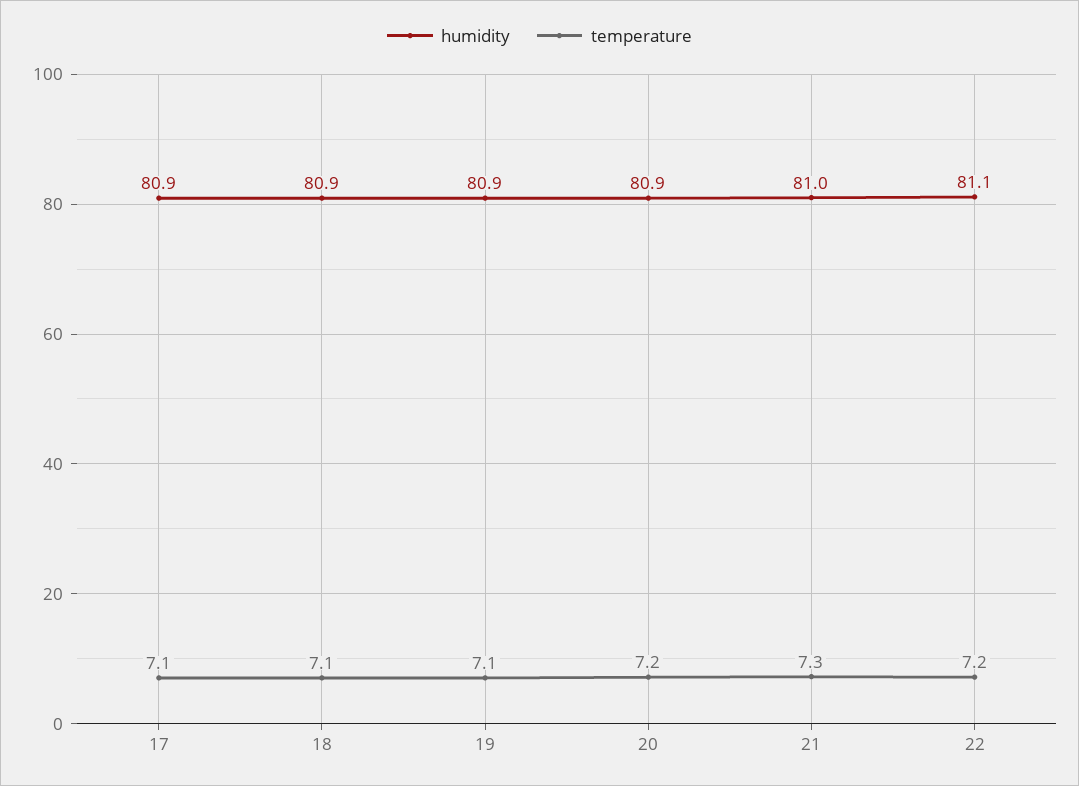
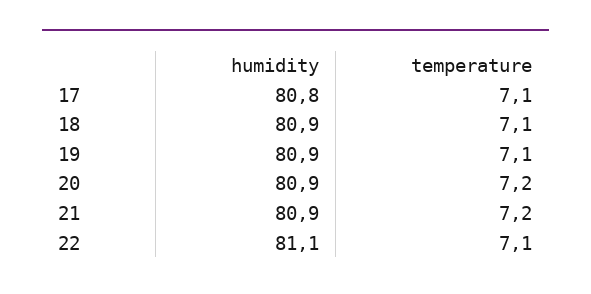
  {
    "humidity": {
-     "17": 80.9,
+     "17": 80.8,
      "18": 80.9,
      "19": 80.9,
      "20": 80.9,
-     "21": 81,
+     "21": 80.9,
      "22": 81.1
    },
    "temperature": {
      "17": 7.1,
      "18": 7.1,
      "19": 7.1,
      "20": 7.2,
-     "21": 7.3,
+     "21": 7.2,
-     "22": 7.2
+     "22": 7.1
    }
  }

